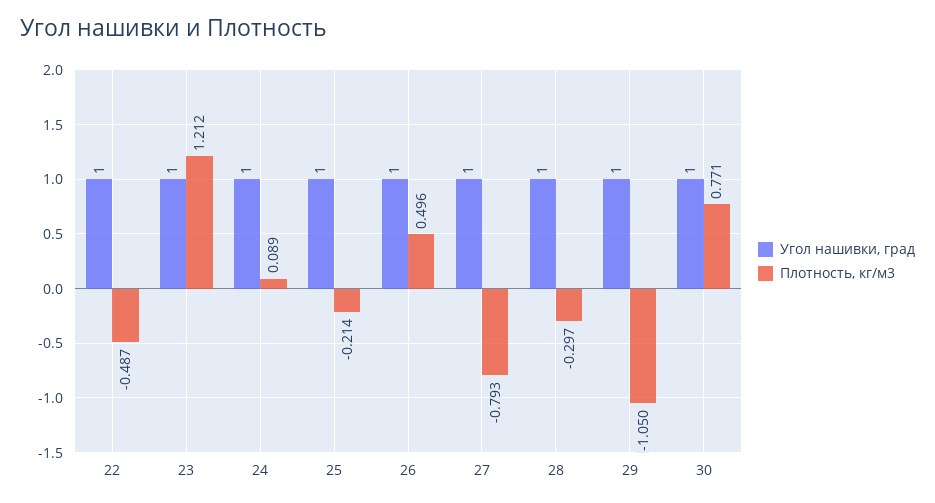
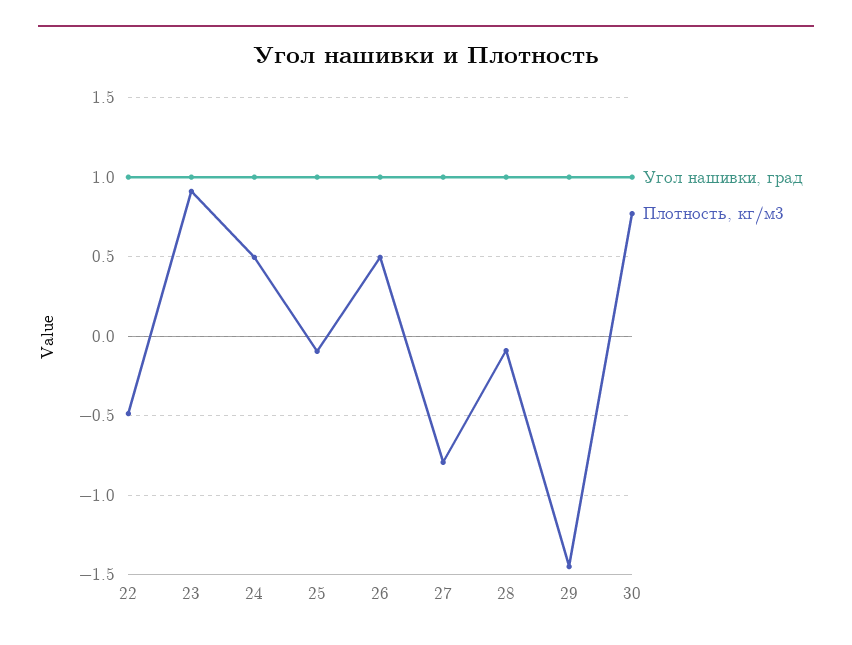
  {
    "Угол нашивки, град": {
      "22": 1,
      "23": 1,
      "24": 1,
      "25": 1,
      "26": 1,
      "27": 1,
      "28": 1,
      "29": 1,
      "30": 1
    },
    "Плотность, кг/м3": {
      "22": -0.487,
-     "23": 1.212,
+     "23": 0.9,
-     "24": 0.089,
+     "24": 0.5,
-     "25": -0.214,
+     "25": -0.1,
      "26": 0.496,
      "27": -0.793,
-     "28": -0.297,
+     "28": -0.1,
-     "29": -1.05,
+     "29": -1.45,
      "30": 0.771
    }
  }

